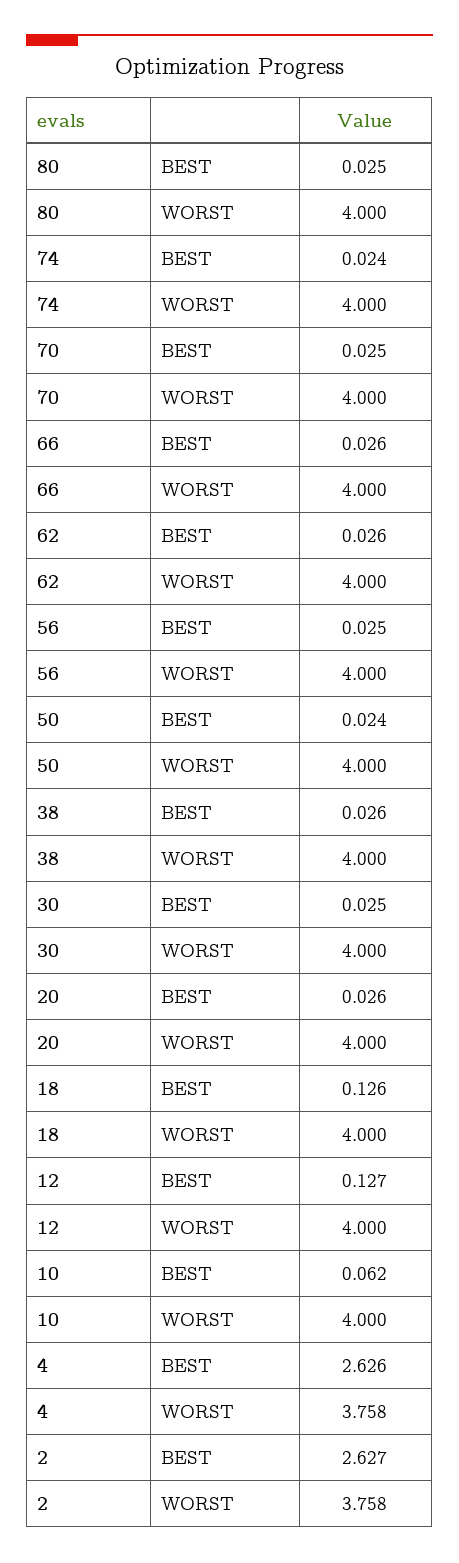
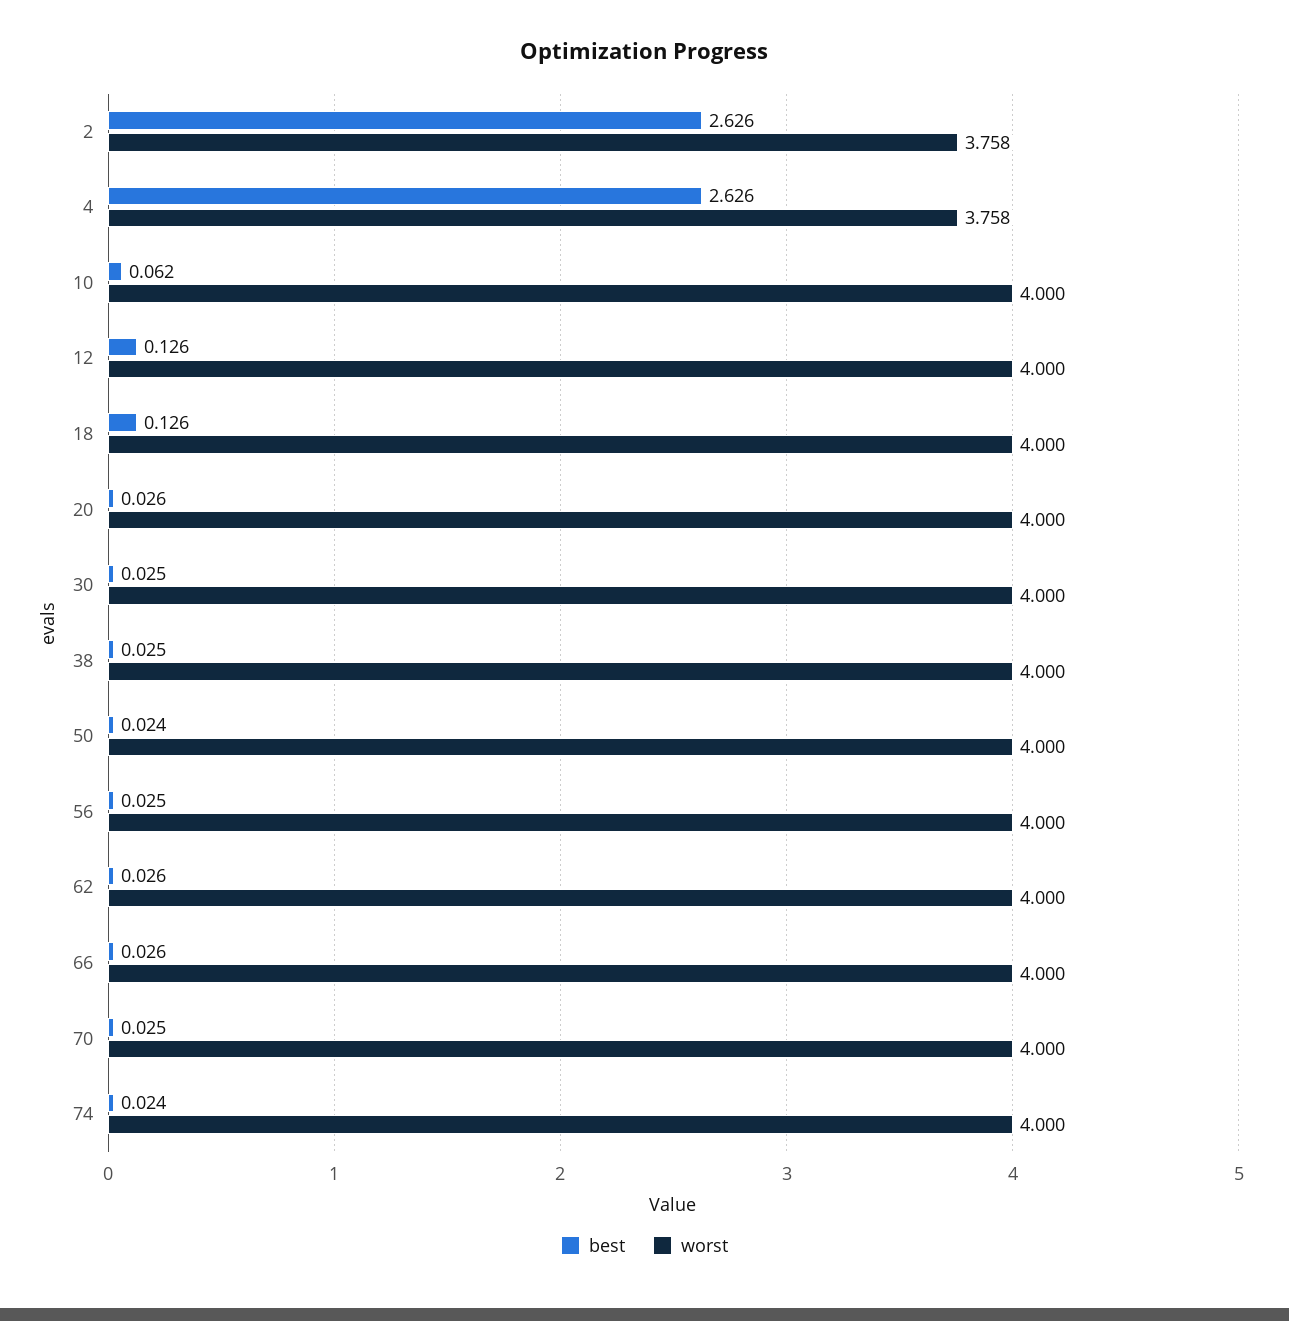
  {
    "BEST": {
-     "80": 0.025,
      "74": 0.024,
      "70": 0.025,
      "66": 0.026,
      "62": 0.026,
      "56": 0.025,
      "50": 0.024,
-     "38": 0.026,
+     "38": 0.025,
      "30": 0.025,
      "20": 0.026,
      "18": 0.126,
-     "12": 0.127,
+     "12": 0.126,
      "10": 0.062,
      "4": 2.626,
-     "2": 2.627
+     "2": 2.626
    },
    "WORST": {
-     "80": 4,
      "74": 4,
      "70": 4,
      "66": 4,
      "62": 4,
      "56": 4,
      "50": 4,
      "38": 4,
      "30": 4,
      "20": 4,
      "18": 4,
      "12": 4,
      "10": 4,
      "4": 3.758,
      "2": 3.758
    }
  }

